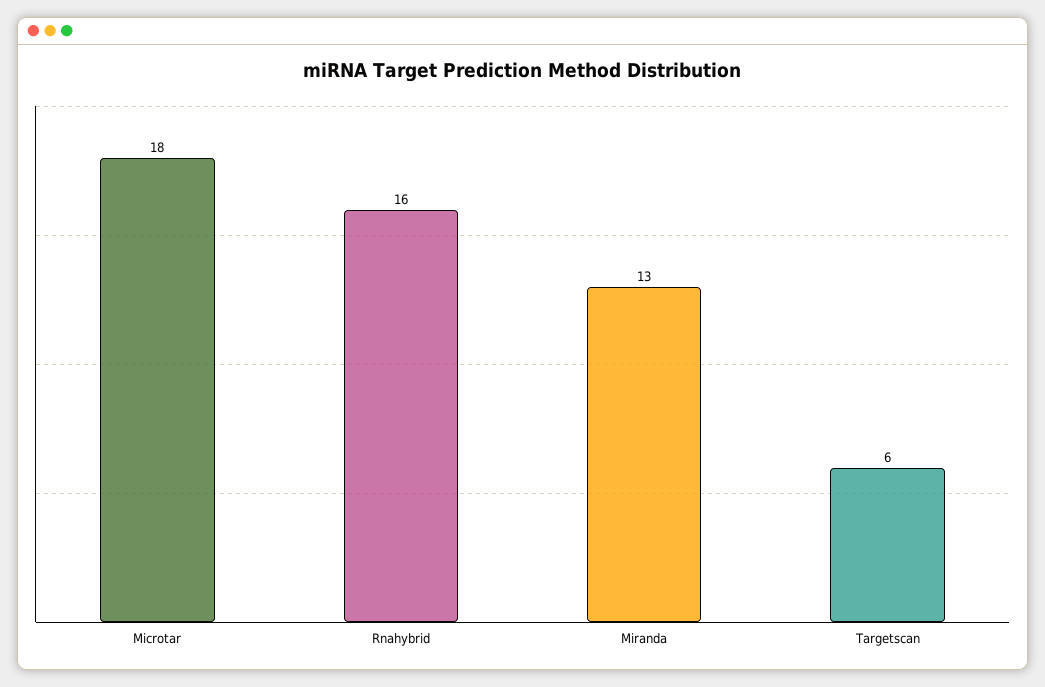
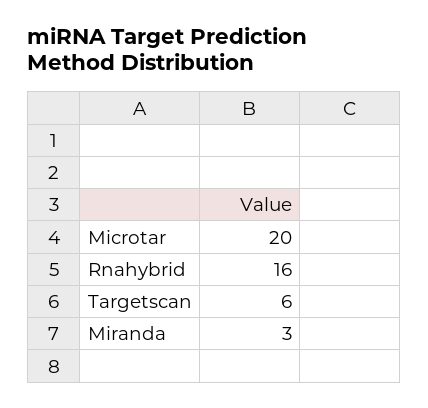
  {
-   "Microtar": 18,
+   "Microtar": 20,
    "Rnahybrid": 16,
-   "Miranda": 13,
+   "Miranda": 3,
    "Targetscan": 6
  }

